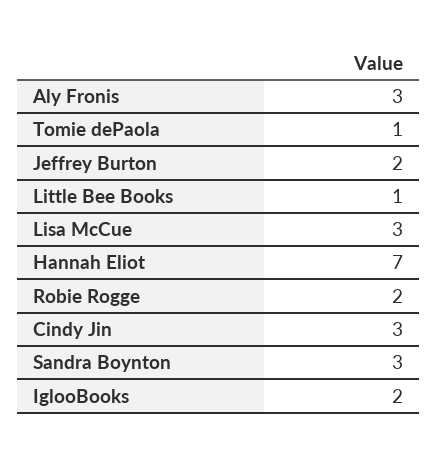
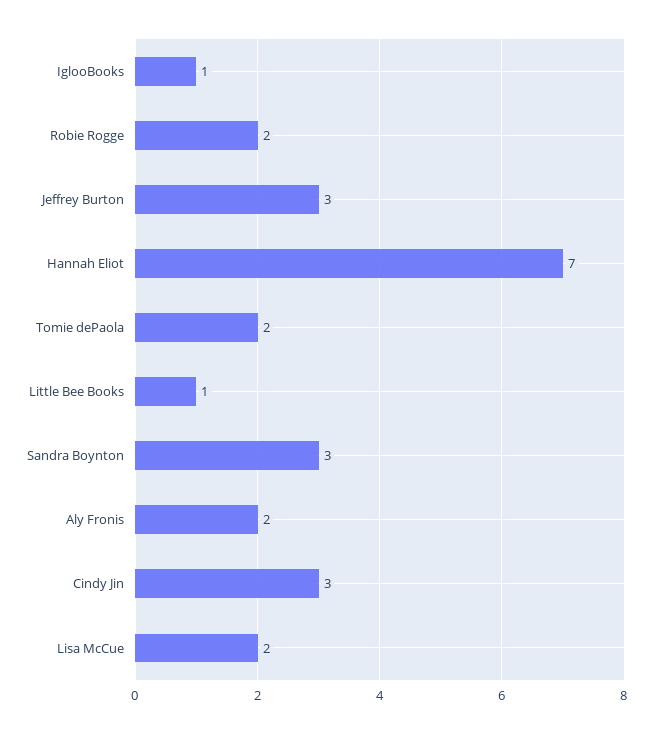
  {
-   "Aly Fronis": 3,
+   "Aly Fronis": 2,
-   "Tomie dePaola": 1,
+   "Tomie dePaola": 2,
-   "Jeffrey Burton": 2,
+   "Jeffrey Burton": 3,
    "Little Bee Books": 1,
-   "Lisa McCue": 3,
+   "Lisa McCue": 2,
    "Hannah Eliot": 7,
    "Robie Rogge": 2,
    "Cindy Jin": 3,
    "Sandra Boynton": 3,
-   "IglooBooks": 2
+   "IglooBooks": 1
  }

